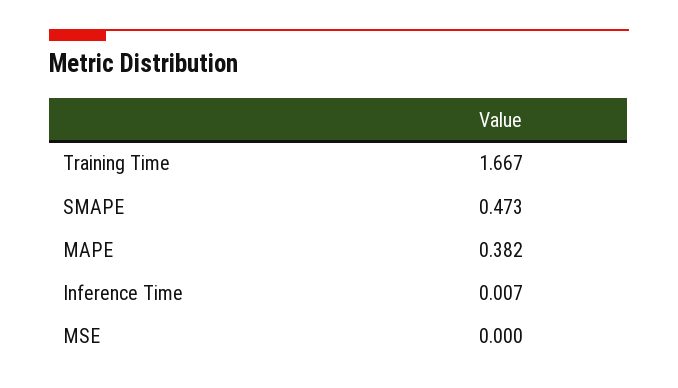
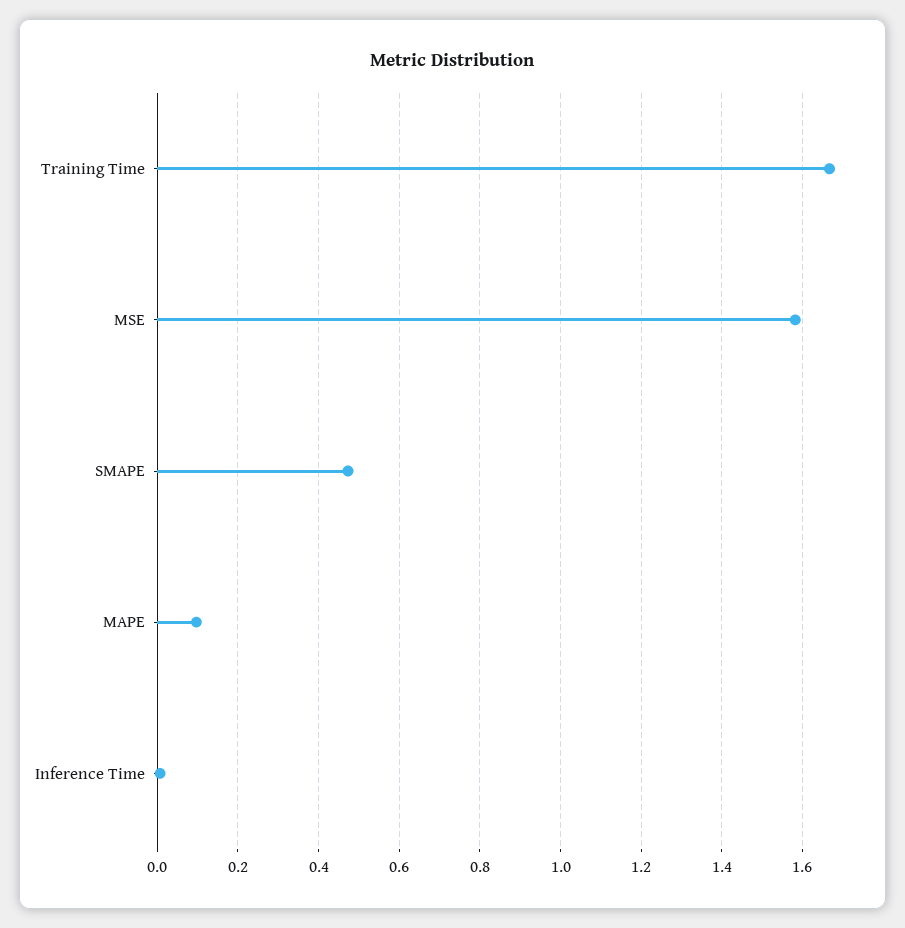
  {
    "Training Time": 1.667,
    "SMAPE": 0.473,
-   "MAPE": 0.382,
+   "MAPE": 0.1,
    "Inference Time": 0.007,
-   "MSE": 0
+   "MSE": 1.58
  }

